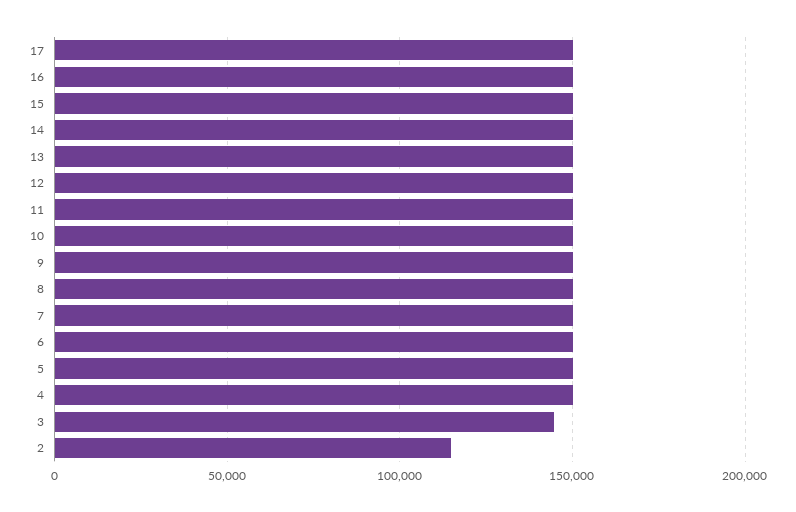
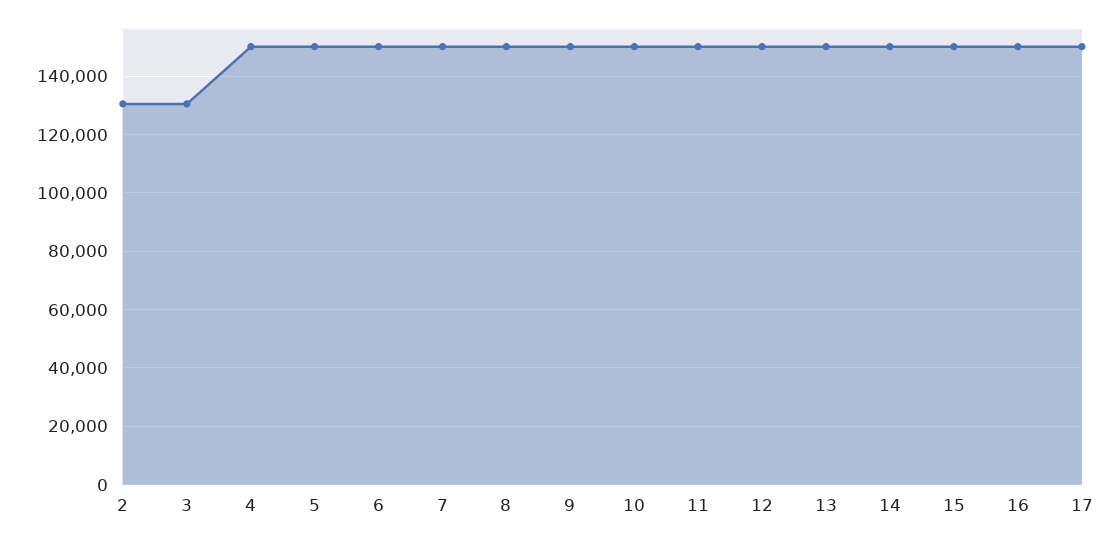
  {
    "17": 150000,
    "16": 150000,
    "15": 150000,
    "14": 150000,
    "13": 150000,
    "12": 150000,
    "11": 150000,
    "10": 150000,
    "9": 150000,
    "8": 150000,
    "7": 150000,
    "6": 150000,
    "5": 150000,
    "4": 150000,
-   "3": 145000,
+   "3": 130000,
-   "2": 115000
+   "2": 130000
  }

